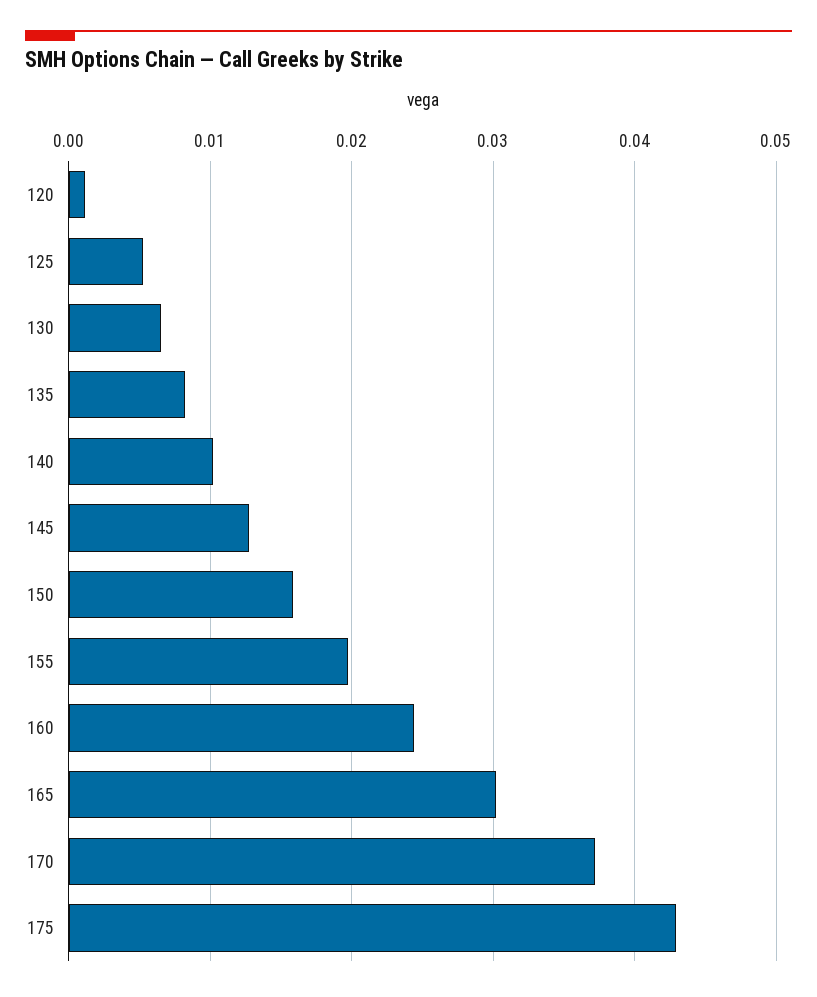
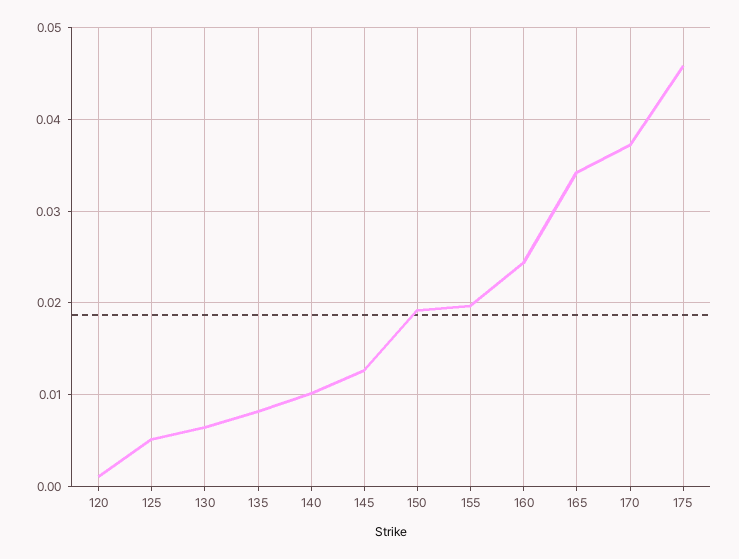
  {
    "120": 0.001,
    "125": 0.005,
    "130": 0.007,
    "135": 0.008,
    "140": 0.01,
    "145": 0.013,
-   "150": 0.016,
+   "150": 0.019,
    "155": 0.02,
    "160": 0.024,
-   "165": 0.03,
+   "165": 0.034,
    "170": 0.037,
-   "175": 0.043
+   "175": 0.046
  }

